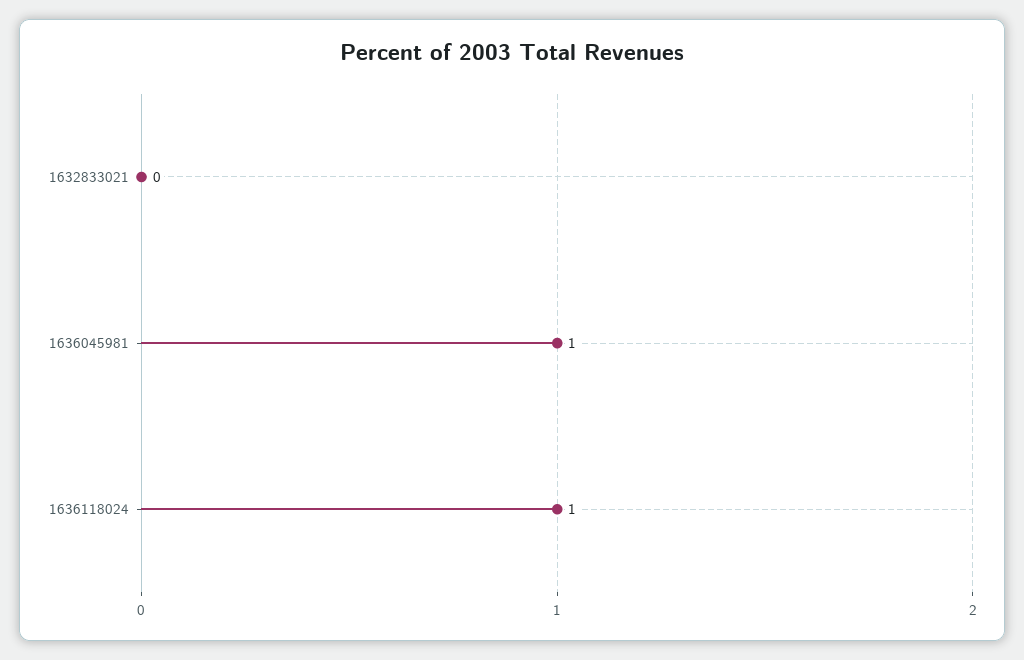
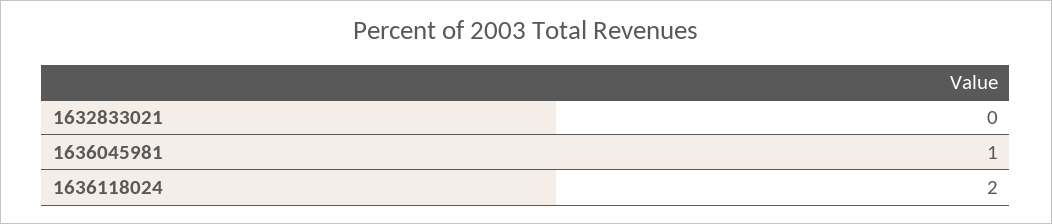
  {
    "1632833021": 0,
    "1636045981": 1,
-   "1636118024": 1
+   "1636118024": 2
  }

